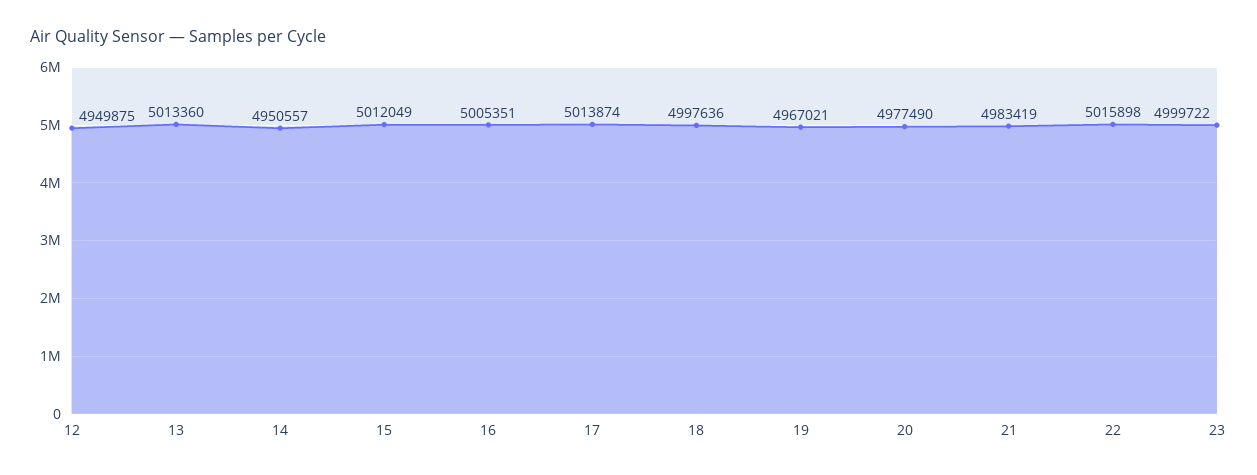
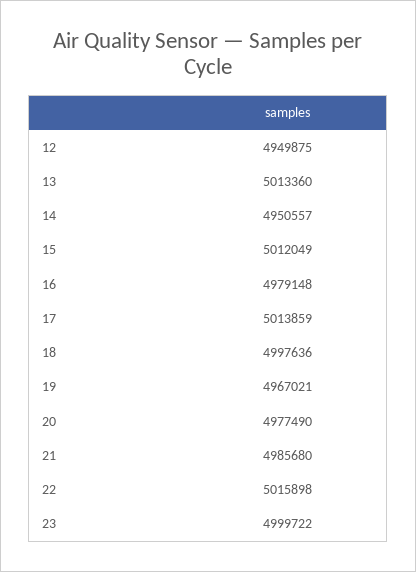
  {
    "12": 4949875,
    "13": 5013360,
    "14": 4950557,
    "15": 5012049,
-   "16": 5005351,
+   "16": 4979148,
-   "17": 5013874,
+   "17": 5013859,
    "18": 4997636,
    "19": 4967021,
    "20": 4977490,
-   "21": 4983419,
+   "21": 4985680,
    "22": 5015898,
    "23": 4999722
  }

